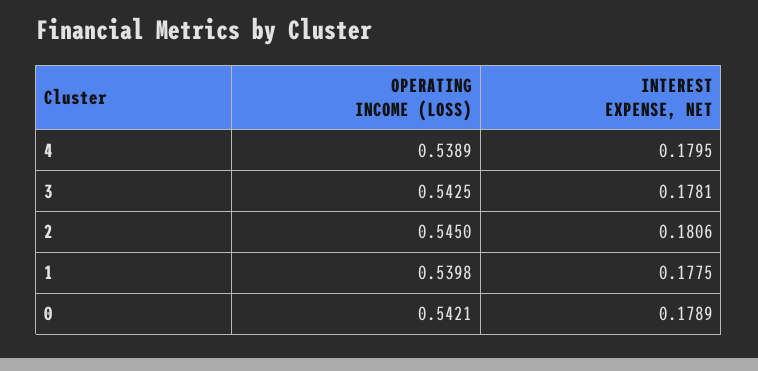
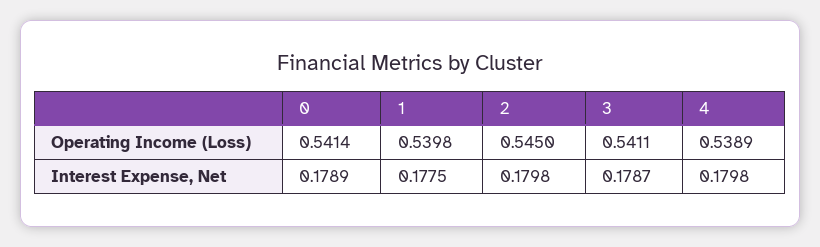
  {
    "OPERATING INCOME (LOSS)": {
      "4": 0.5389,
-     "3": 0.5425,
+     "3": 0.5411,
      "2": 0.545,
      "1": 0.5398,
-     "0": 0.5421
+     "0": 0.5414
    },
    "INTEREST EXPENSE, NET": {
-     "4": 0.1795,
+     "4": 0.1798,
-     "3": 0.1781,
+     "3": 0.1787,
-     "2": 0.1806,
+     "2": 0.1798,
      "1": 0.1775,
      "0": 0.1789
    }
  }

